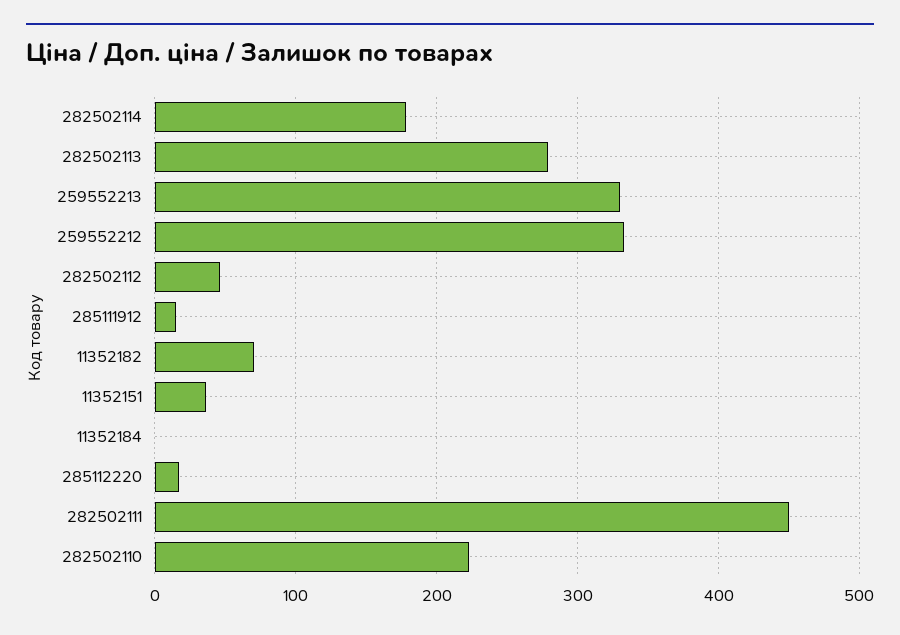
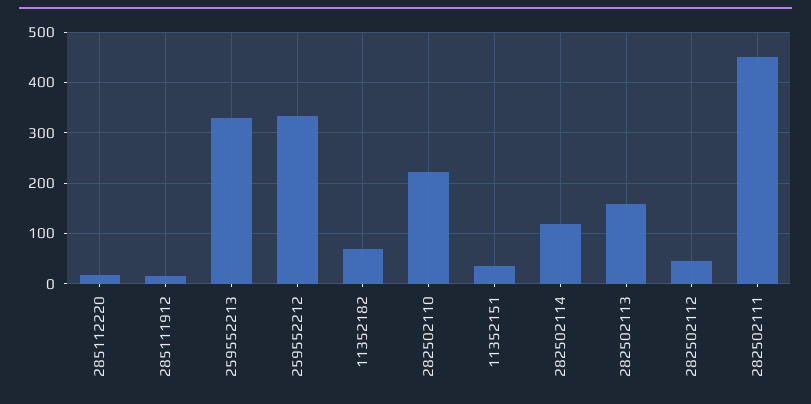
  {
-   "282502114": 180,
+   "282502114": 120,
-   "282502113": 280,
+   "282502113": 160,
    "259552213": 330,
    "259552212": 330,
    "282502112": 50,
    "285111912": 20,
    "11352182": 70,
    "11352151": 40,
-   "11352184": 0,
    "285112220": 20,
    "282502111": 450,
    "282502110": 220
  }

